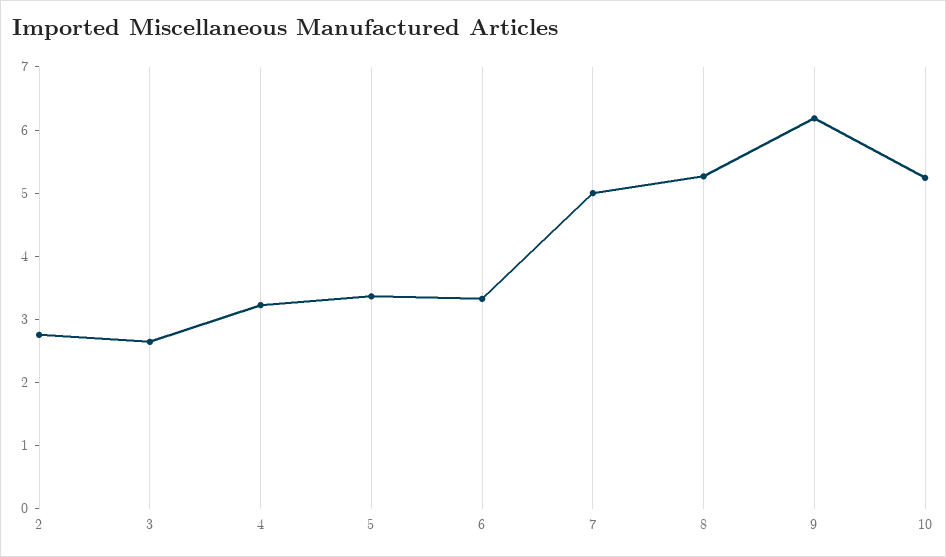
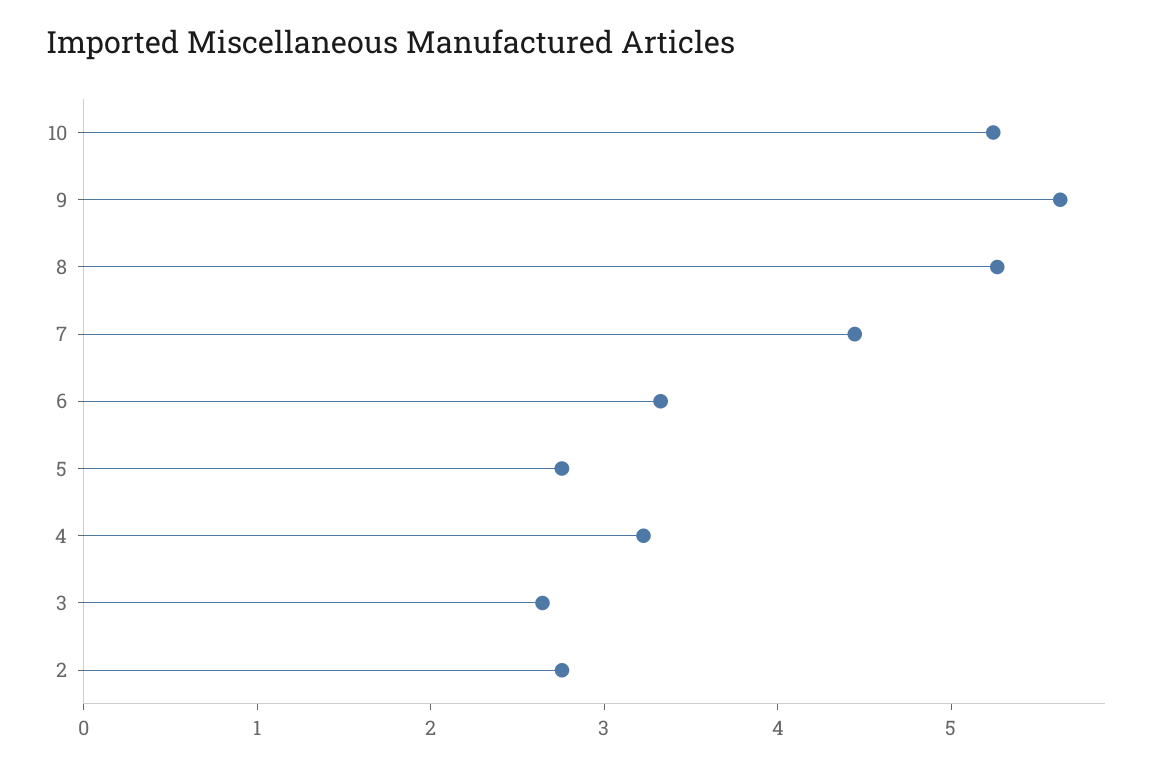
  {
    "2": 2.8,
    "3": 2.6,
    "4": 3.2,
-   "5": 3.4,
+   "5": 2.8,
    "6": 3.4,
-   "7": 5,
+   "7": 4.4,
    "8": 5.2,
-   "9": 6.2,
+   "9": 5.6,
    "10": 5.2
  }

